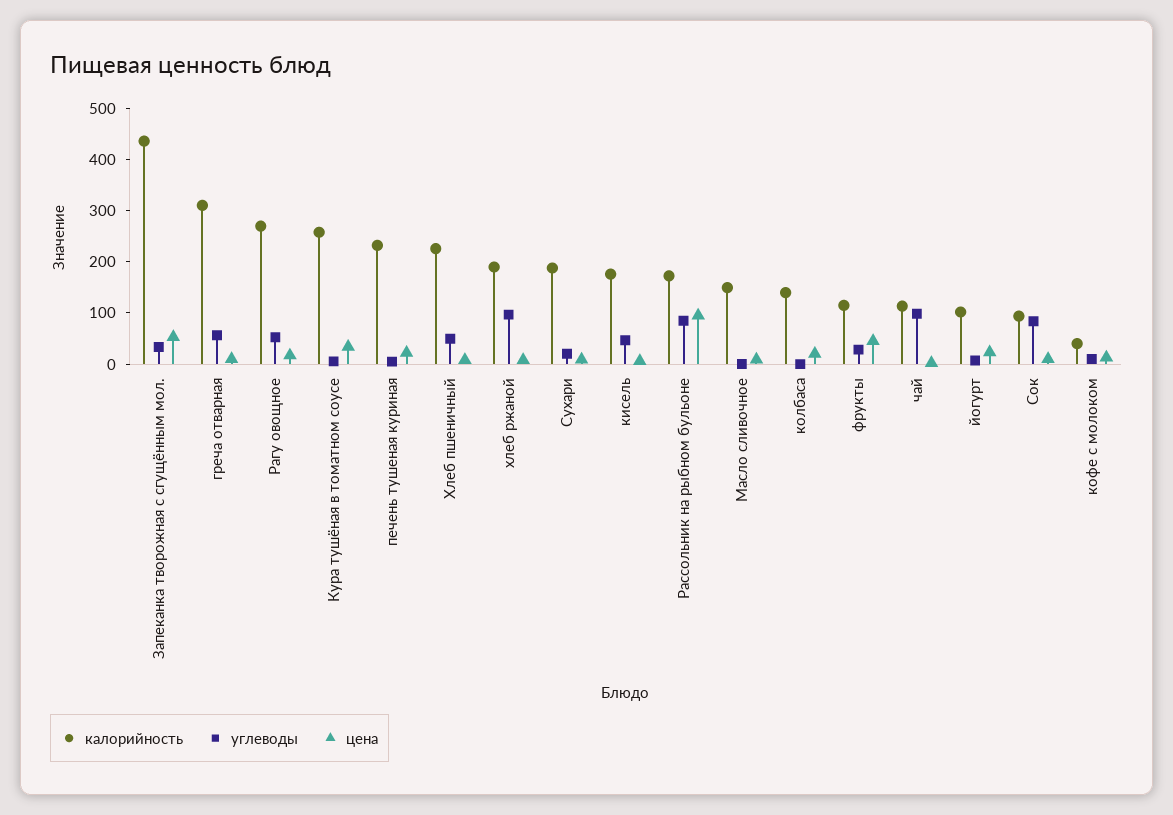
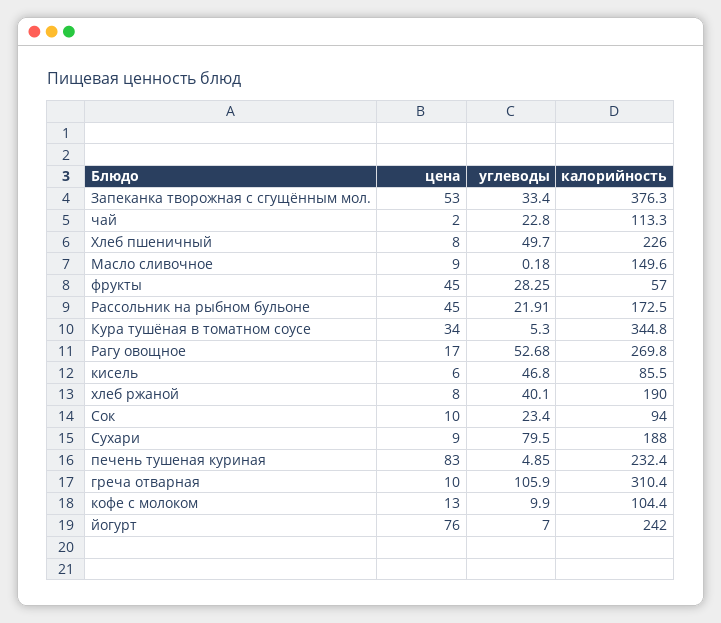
  {
    "калорийность": {
-     "Запеканка творожная c сгущённым мол.": 440,
+     "Запеканка творожная c сгущённым мол.": 376.3,
      "греча отварная": 310.4,
      "Рагу овощное": 269.8,
-     "Кура тушёная в томатном соусе": 260,
+     "Кура тушёная в томатном соусе": 344.8,
      "печень тушеная куриная": 232.4,
      "Хлеб пшеничный": 226,
      "хлеб ржаной": 190,
      "Сухари": 188,
-     "кисель": 180,
+     "кисель": 85.5,
      "Рассольник на рыбном бульоне": 172.5,
      "Масло сливочное": 149.6,
-     "колбаса": 140,
-     "фрукты": 120,
+     "фрукты": 57,
      "чай": 113.3,
-     "йогурт": 100,
+     "йогурт": 242,
      "Сок": 94,
-     "кофе с молоком": 40
+     "кофе с молоком": 104.4
    },
    "углеводы": {
      "Запеканка творожная c сгущённым мол.": 33.4,
-     "греча отварная": 60,
+     "греча отварная": 105.9,
      "Рагу овощное": 52.68,
      "Кура тушёная в томатном соусе": 5.3,
      "печень тушеная куриная": 4.85,
      "Хлеб пшеничный": 49.7,
-     "хлеб ржаной": 100,
+     "хлеб ржаной": 40.1,
-     "Сухари": 20,
+     "Сухари": 79.5,
      "кисель": 46.8,
-     "Рассольник на рыбном бульоне": 80,
+     "Рассольник на рыбном бульоне": 21.91,
      "Масло сливочное": 0.18,
-     "колбаса": 0,
      "фрукты": 28.25,
-     "чай": 100,
+     "чай": 22.8,
      "йогурт": 7,
-     "Сок": 80,
+     "Сок": 23.4,
      "кофе с молоком": 9.9
    },
    "цена": {
      "Запеканка творожная c сгущённым мол.": 53,
      "греча отварная": 10,
      "Рагу овощное": 17,
      "Кура тушёная в томатном соусе": 34,
-     "печень тушеная куриная": 20,
+     "печень тушеная куриная": 83,
      "Хлеб пшеничный": 8,
      "хлеб ржаной": 8,
      "Сухари": 9,
      "кисель": 6,
-     "Рассольник на рыбном бульоне": 100,
+     "Рассольник на рыбном бульоне": 45,
      "Масло сливочное": 9,
-     "колбаса": 20,
      "фрукты": 45,
      "чай": 2,
-     "йогурт": 20,
+     "йогурт": 76,
      "Сок": 10,
      "кофе с молоком": 13
    }
  }

